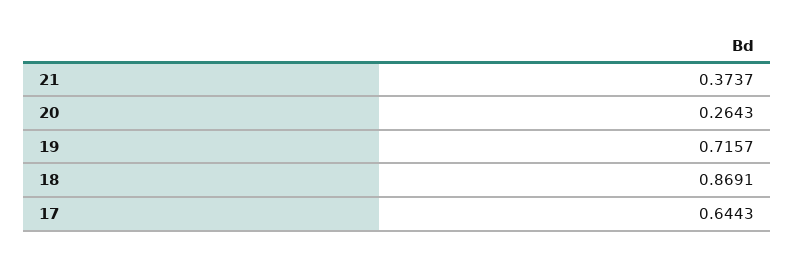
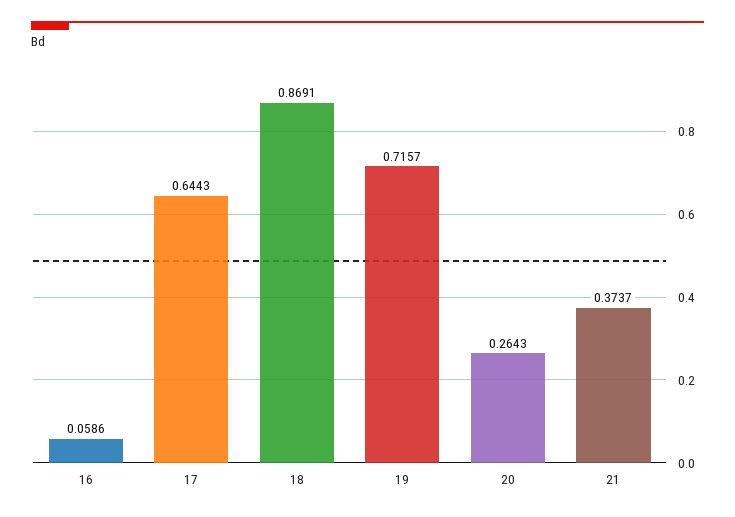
  {
    "21": 0.3737,
    "20": 0.2643,
    "19": 0.7157,
    "18": 0.8691,
-   "17": 0.6443
+   "17": 0.6443,
+   "16": 0.0586
  }

